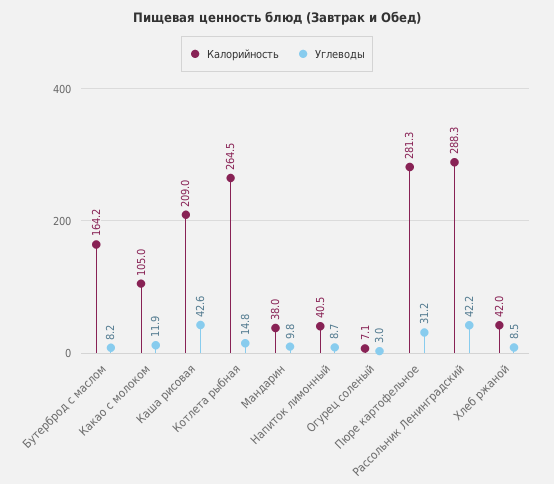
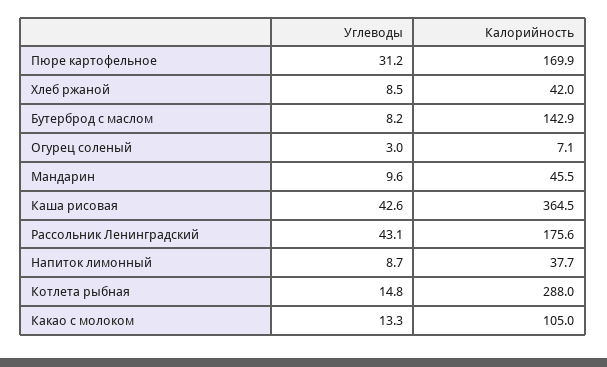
  {
    "Калорийность": {
-     "Бутерброд с маслом": 164.2,
+     "Бутерброд с маслом": 142.9,
      "Какао с молоком": 105,
-     "Каша рисовая": 209,
+     "Каша рисовая": 364.5,
-     "Котлета рыбная": 264.5,
+     "Котлета рыбная": 288,
-     "Мандарин": 38,
+     "Мандарин": 45.5,
-     "Напиток лимонный": 40.5,
+     "Напиток лимонный": 37.7,
      "Огурец соленый": 7.1,
-     "Пюре картофельное": 281.3,
+     "Пюре картофельное": 169.9,
-     "Рассольник Ленинградский": 288.3,
+     "Рассольник Ленинградский": 175.6,
      "Хлеб ржаной": 42
    },
    "Углеводы": {
      "Бутерброд с маслом": 8.2,
-     "Какао с молоком": 11.9,
+     "Какао с молоком": 13.3,
      "Каша рисовая": 42.6,
      "Котлета рыбная": 14.8,
-     "Мандарин": 9.8,
+     "Мандарин": 9.6,
      "Напиток лимонный": 8.7,
      "Огурец соленый": 3,
      "Пюре картофельное": 31.2,
-     "Рассольник Ленинградский": 42.2,
+     "Рассольник Ленинградский": 43.1,
      "Хлеб ржаной": 8.5
    }
  }

